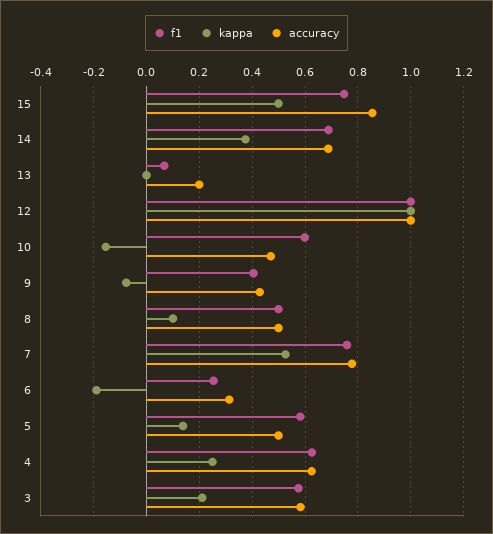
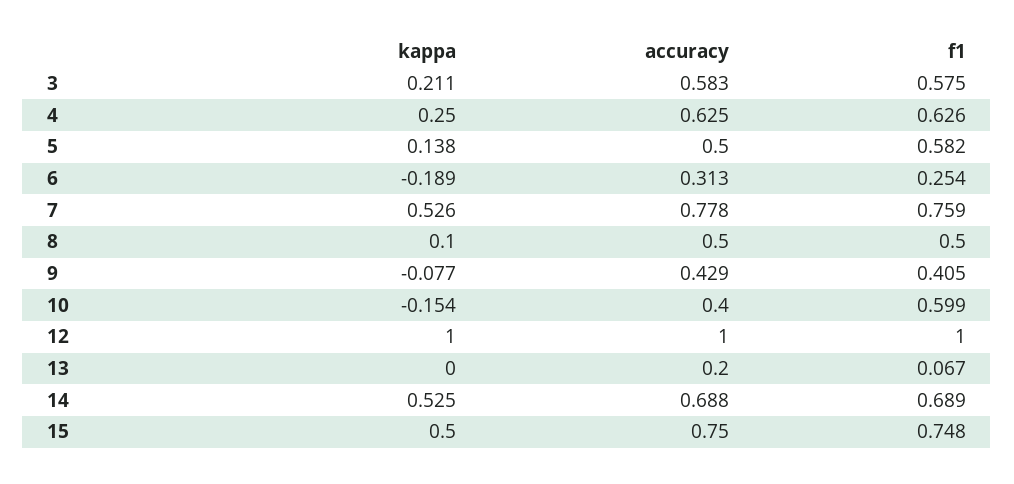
  {
    "f1": {
      "15": 0.748,
      "14": 0.689,
      "13": 0.067,
      "12": 1,
      "10": 0.599,
      "9": 0.405,
      "8": 0.5,
      "7": 0.759,
      "6": 0.254,
      "5": 0.582,
      "4": 0.626,
      "3": 0.575
    },
    "kappa": {
      "15": 0.5,
-     "14": 0.375,
+     "14": 0.525,
      "13": 0,
      "12": 1,
      "10": -0.154,
      "9": -0.077,
      "8": 0.1,
      "7": 0.526,
      "6": -0.189,
      "5": 0.138,
      "4": 0.25,
      "3": 0.211
    },
    "accuracy": {
-     "15": 0.85,
+     "15": 0.75,
      "14": 0.688,
      "13": 0.2,
      "12": 1,
-     "10": 0.475,
+     "10": 0.4,
      "9": 0.429,
      "8": 0.5,
      "7": 0.778,
      "6": 0.313,
      "5": 0.5,
      "4": 0.625,
      "3": 0.583
    }
  }

